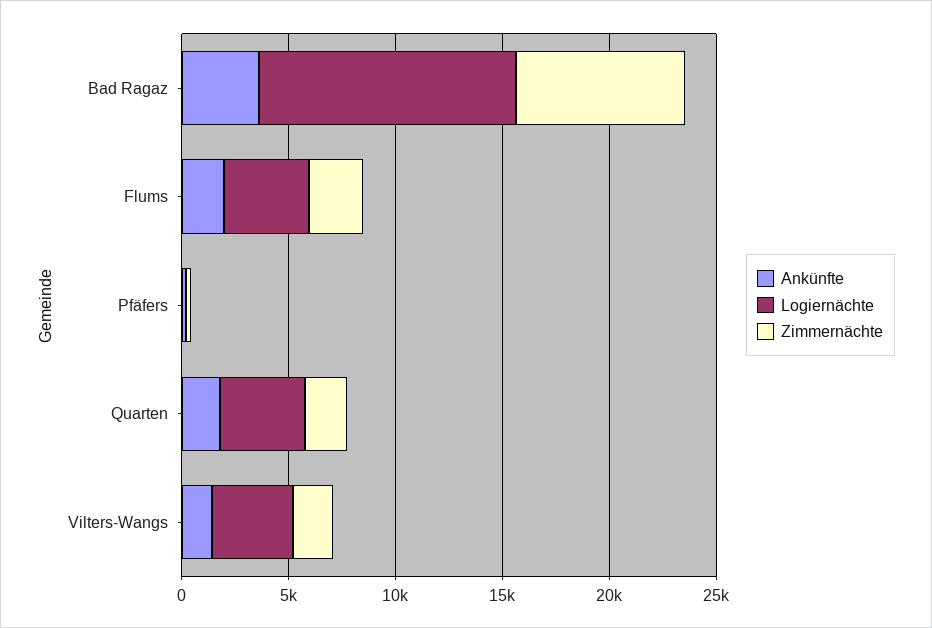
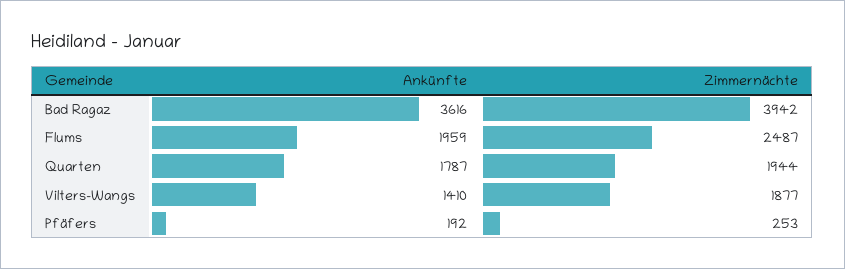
  {
    "Ankünfte": {
      "Bad Ragaz": 3616,
      "Flums": 1959,
      "Pfäfers": 192,
      "Quarten": 1787,
      "Vilters-Wangs": 1410
    },
-   "Logiernächte": {
-     "Bad Ragaz": 12000,
-     "Flums": 4000,
-     "Pfäfers": 0,
-     "Quarten": 4000,
-     "Vilters-Wangs": 4000
-   },
    "Zimmernächte": {
-     "Bad Ragaz": 8000,
+     "Bad Ragaz": 3942,
      "Flums": 2487,
      "Pfäfers": 253,
      "Quarten": 1944,
      "Vilters-Wangs": 1877
    }
  }

